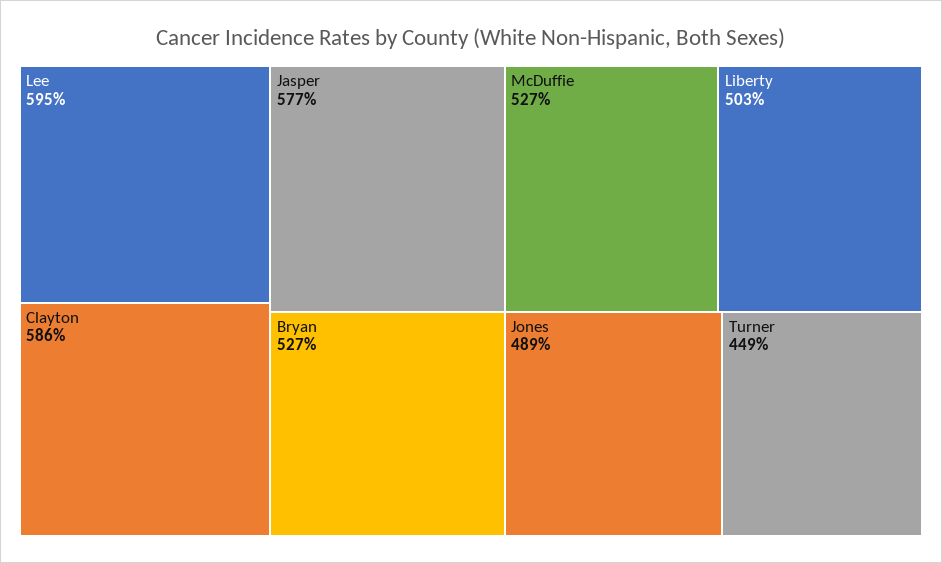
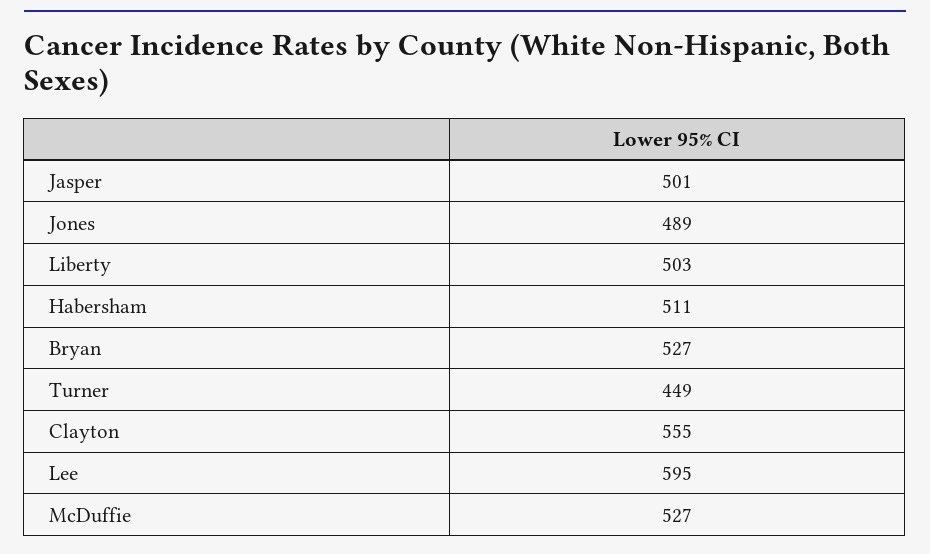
  {
    "Lee": 595,
-   "Clayton": 586,
+   "Clayton": 555,
-   "Jasper": 577,
+   "Jasper": 501,
    "Bryan": 527,
    "McDuffie": 527,
    "Liberty": 503,
    "Jones": 489,
-   "Turner": 449
+   "Turner": 449,
+   "Habersham": 511
  }

